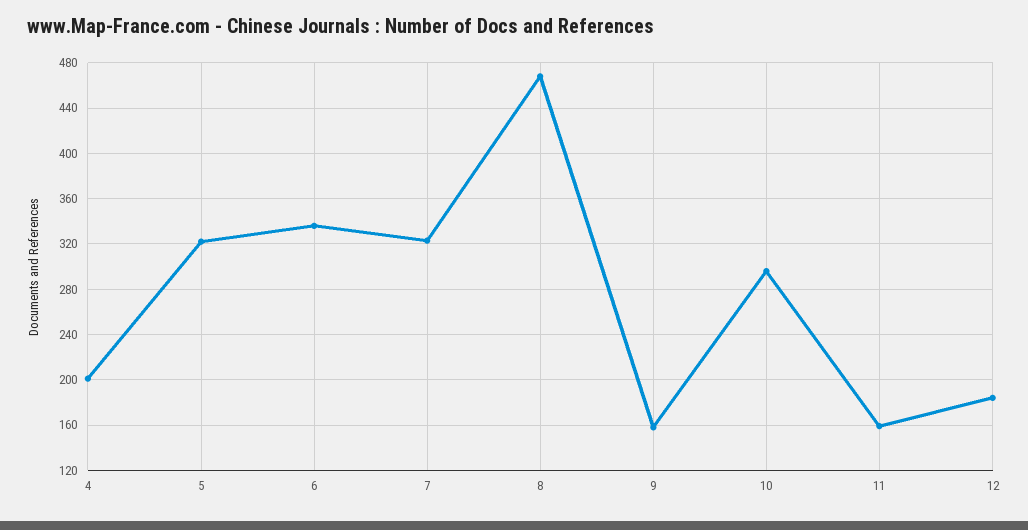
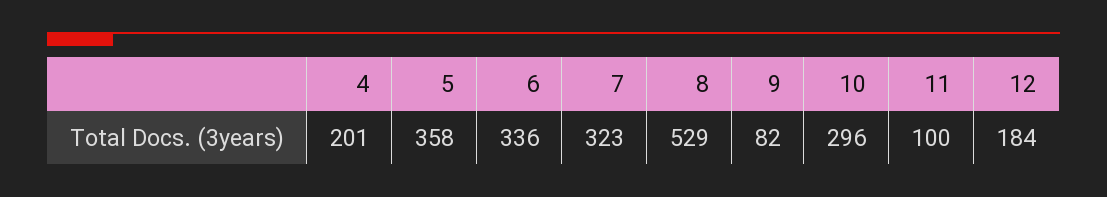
  {
    "4": 201,
-   "5": 320,
+   "5": 358,
    "6": 336,
    "7": 323,
-   "8": 470,
+   "8": 529,
-   "9": 160,
+   "9": 82,
    "10": 296,
-   "11": 160,
+   "11": 100,
    "12": 184
  }

